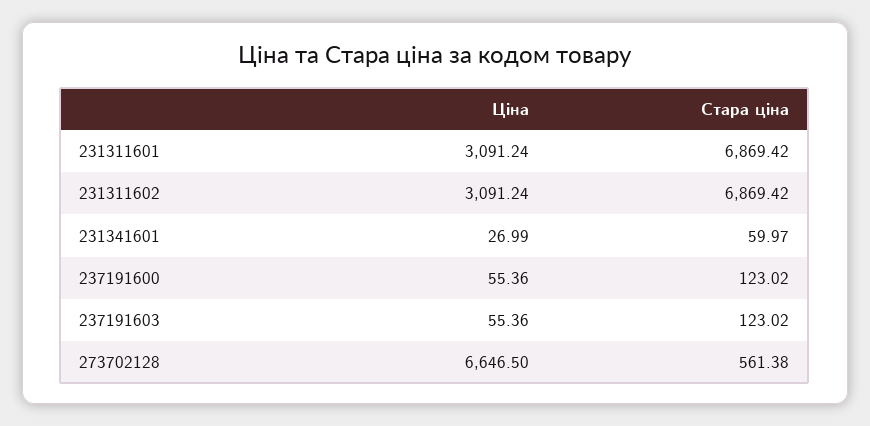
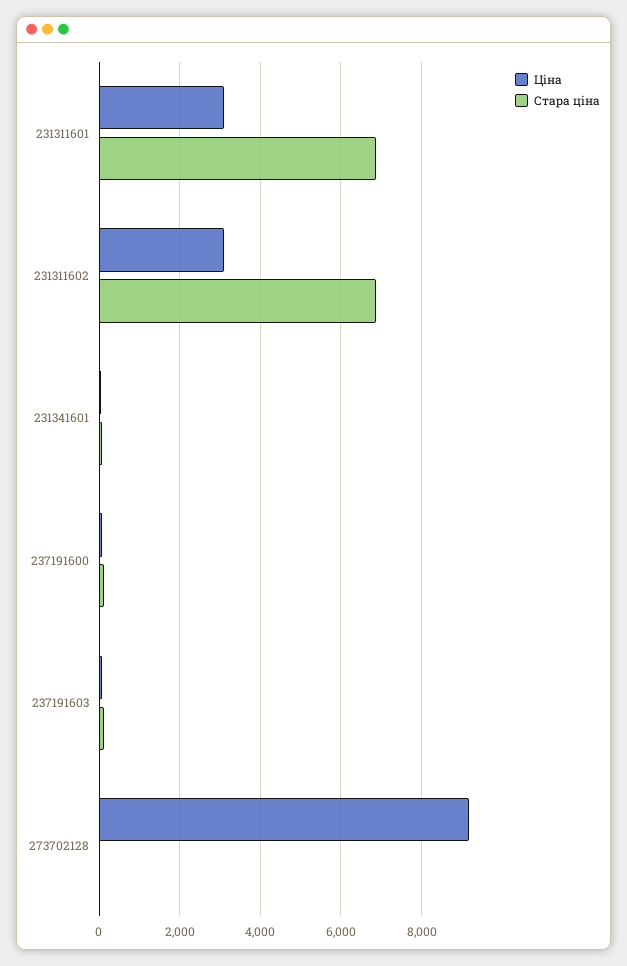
  {
    "Ціна": {
      "231311601": 3091.24,
      "231311602": 3091.24,
      "231341601": 26.99,
      "237191600": 55.36,
      "237191603": 55.36,
-     "273702128": 6646.5
+     "273702128": 9200
    },
    "Стара ціна": {
      "231311601": 6869.42,
      "231311602": 6869.42,
      "231341601": 59.97,
      "237191600": 123.02,
      "237191603": 123.02,
-     "273702128": 561.38
+     "273702128": 0
    }
  }

